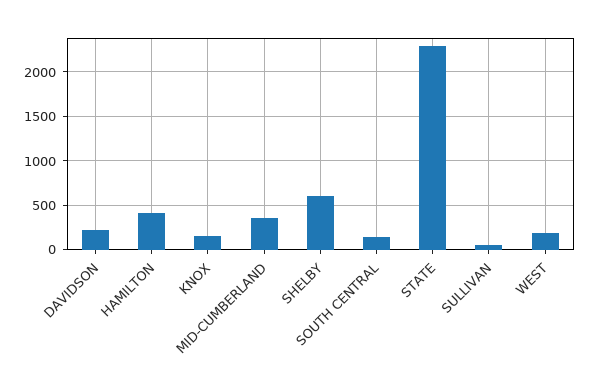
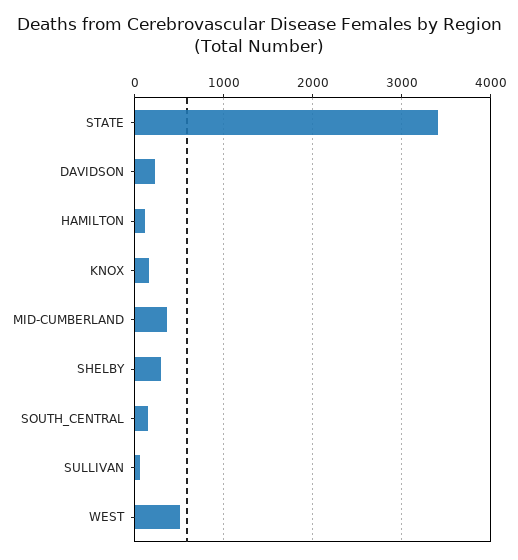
  {
    "DAVIDSON": 200,
-   "HAMILTON": 400,
+   "HAMILTON": 100,
    "KNOX": 200,
    "MID-CUMBERLAND": 400,
-   "SHELBY": 600,
+   "SHELBY": 300,
    "SOUTH CENTRAL": 100,
-   "STATE": 2300,
+   "STATE": 3400,
    "SULLIVAN": 100,
-   "WEST": 200
+   "WEST": 500
  }

